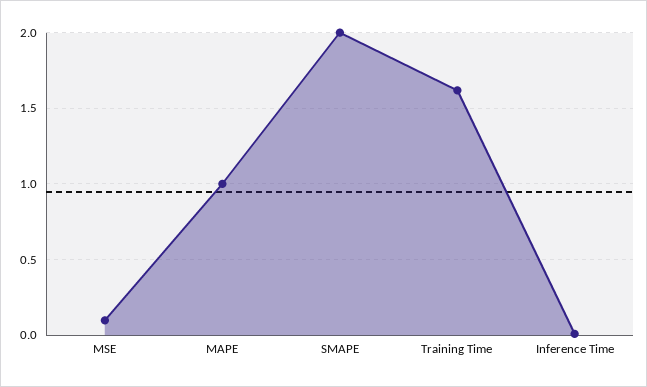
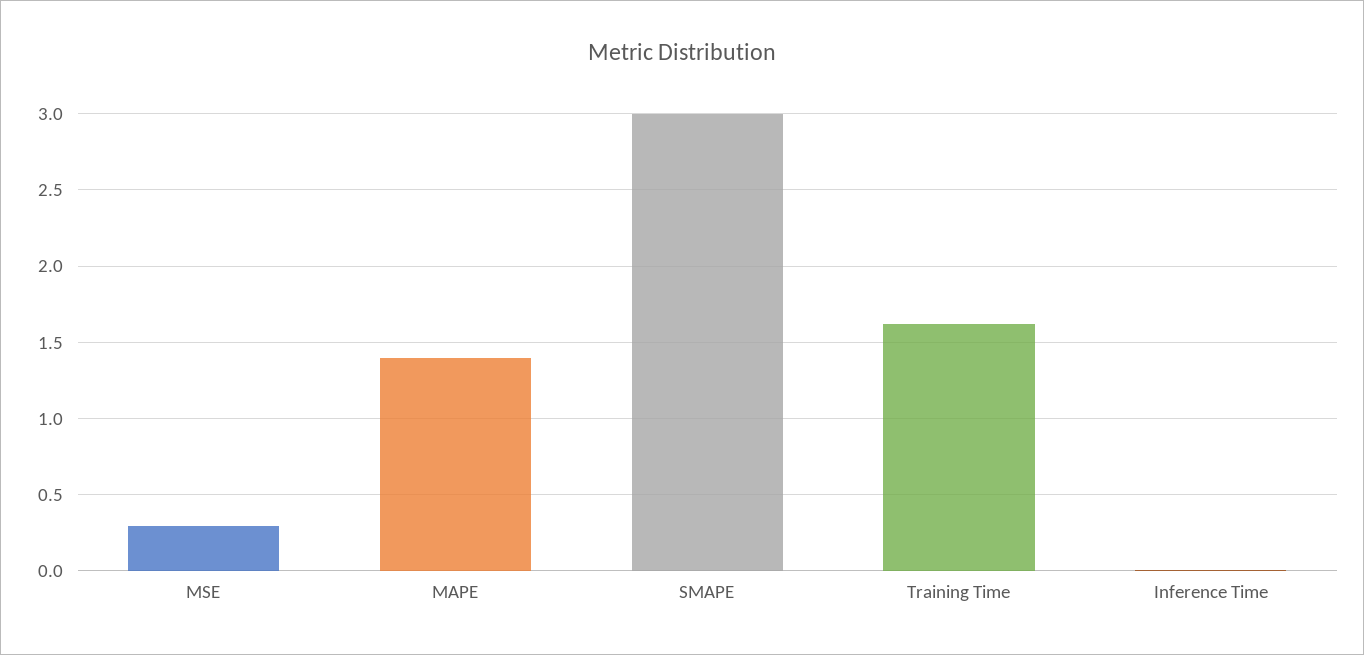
  {
-   "MSE": 0.1,
+   "MSE": 0.3,
-   "MAPE": 1,
+   "MAPE": 1.4,
-   "SMAPE": 2,
+   "SMAPE": 3,
    "Training Time": 1.6,
    "Inference Time": 0
  }

